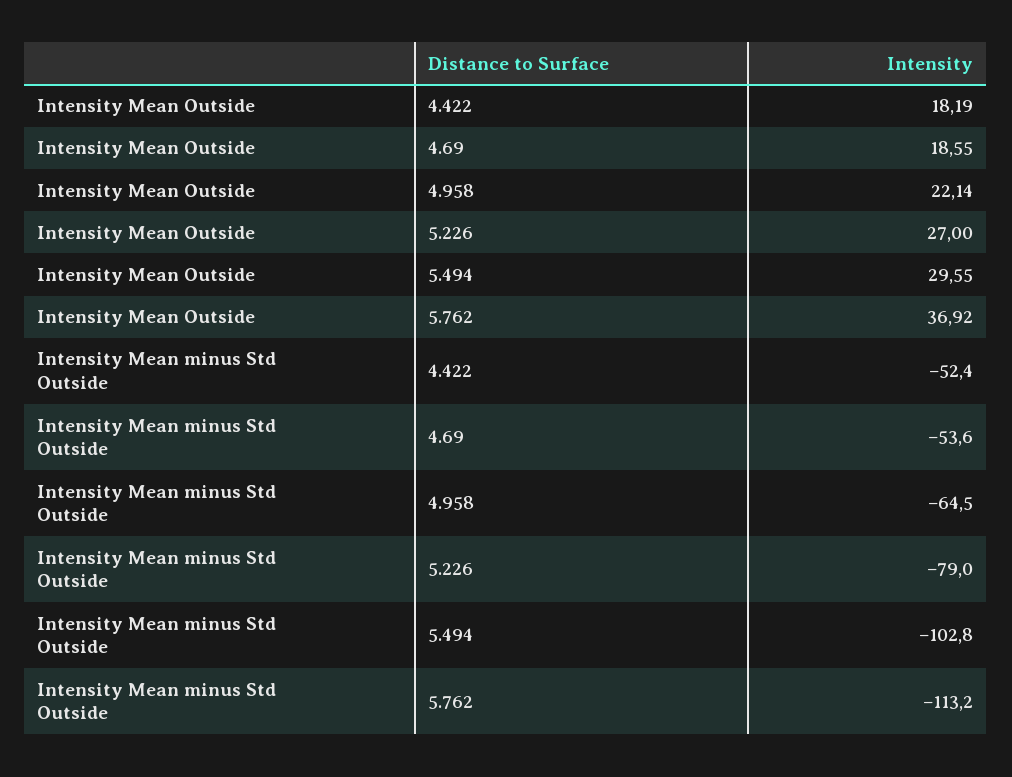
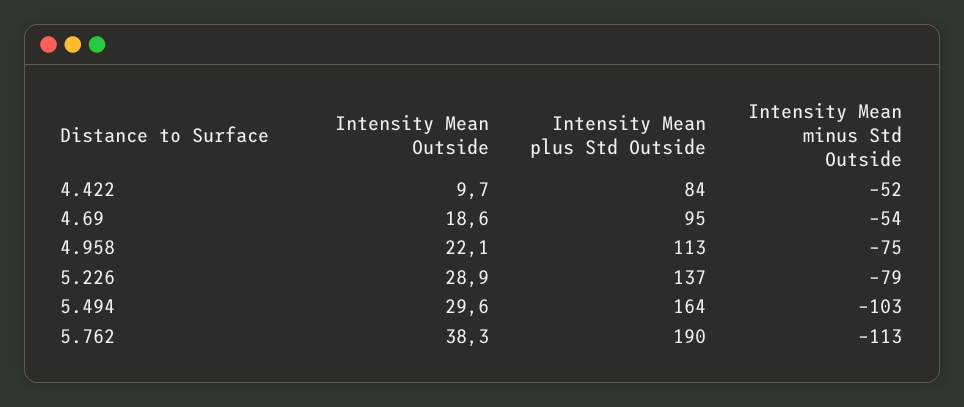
  {
    "Intensity Mean Outside": {
-     "4.422": 18.19,
+     "4.422": 9.7,
      "4.69": 18.55,
      "4.958": 22.14,
-     "5.226": 27,
+     "5.226": 28.9,
      "5.494": 29.55,
-     "5.762": 36.92
+     "5.762": 38.3
    },
    "Intensity Mean minus Std Outside": {
      "4.422": -52.4,
      "4.69": -53.6,
-     "4.958": -64.5,
+     "4.958": -75,
      "5.226": -79,
      "5.494": -102.8,
      "5.762": -113.2
-   }
+   },
+   "Intensity Mean plus Std Outside": {
+     "4.422": 84,
+     "4.69": 95,
+     "4.958": 113,
+     "5.226": 137,
+     "5.494": 164,
+     "5.762": 190
+   }
  }

